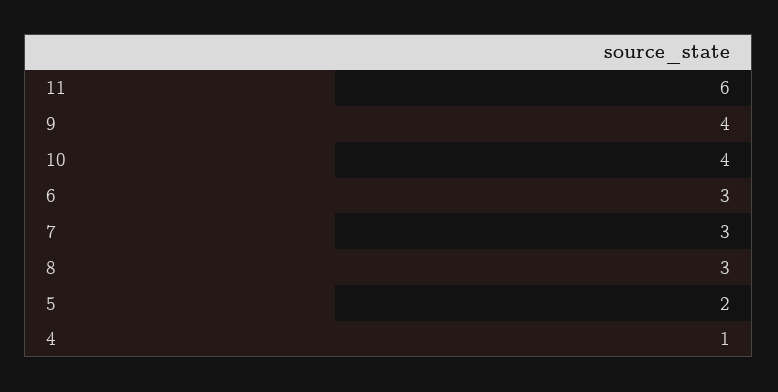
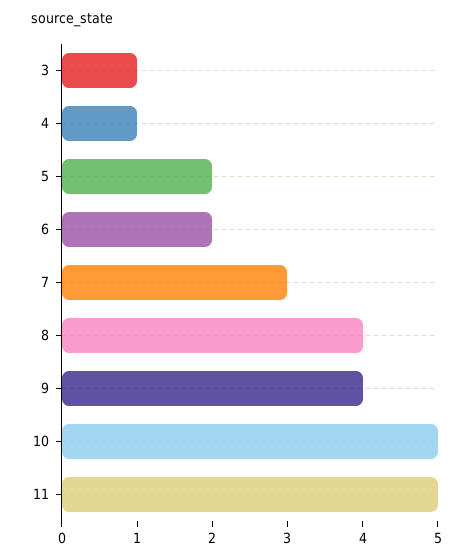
  {
-   "11": 6,
+   "11": 5,
    "9": 4,
-   "10": 4,
+   "10": 5,
-   "6": 3,
+   "6": 2,
    "7": 3,
-   "8": 3,
+   "8": 4,
    "5": 2,
-   "4": 1
+   "4": 1,
+   "3": 1
  }

